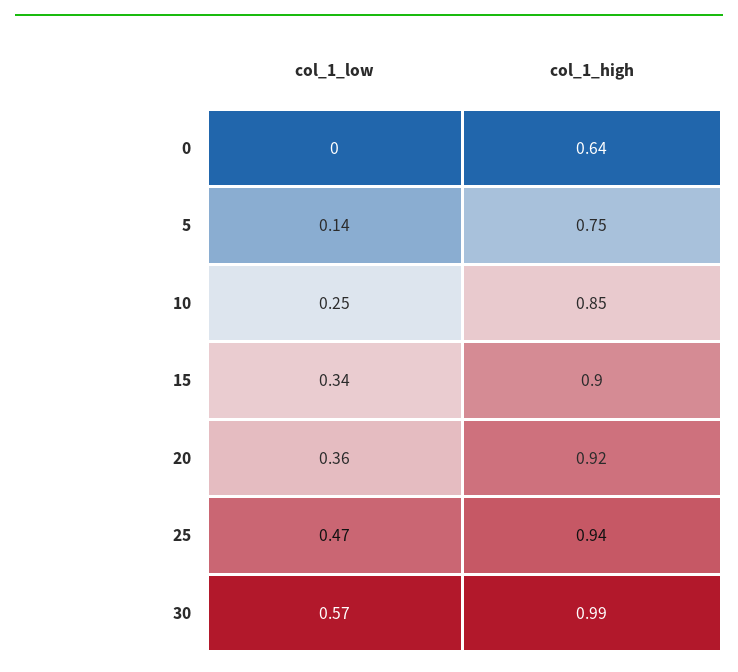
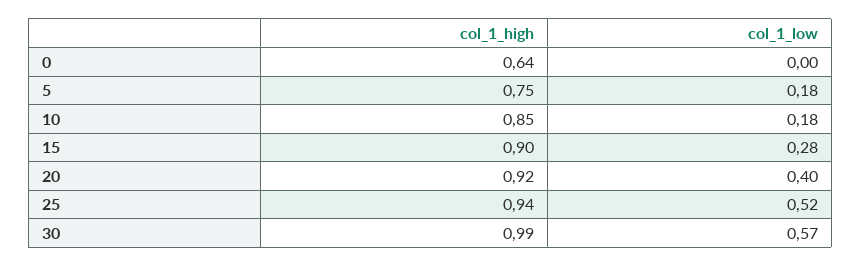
  {
    "col_1_low": {
      "0": 0,
-     "5": 0.14,
+     "5": 0.18,
-     "10": 0.25,
+     "10": 0.18,
-     "15": 0.34,
+     "15": 0.28,
-     "20": 0.36,
+     "20": 0.4,
-     "25": 0.47,
+     "25": 0.52,
      "30": 0.57
    },
    "col_1_high": {
      "0": 0.64,
      "5": 0.75,
      "10": 0.85,
      "15": 0.9,
      "20": 0.92,
      "25": 0.94,
      "30": 0.99
    }
  }

